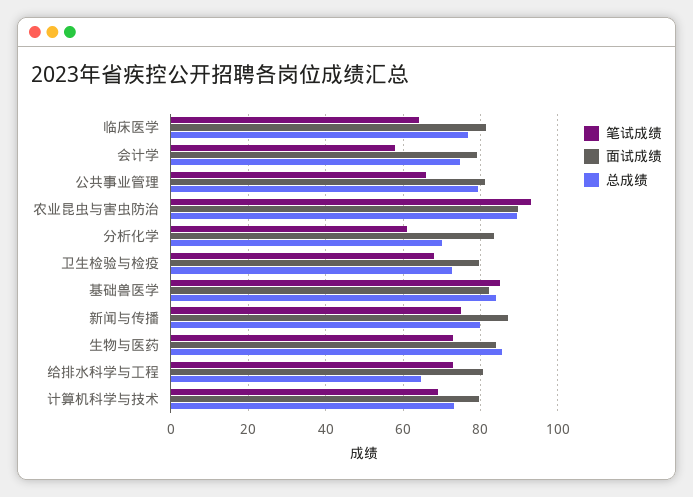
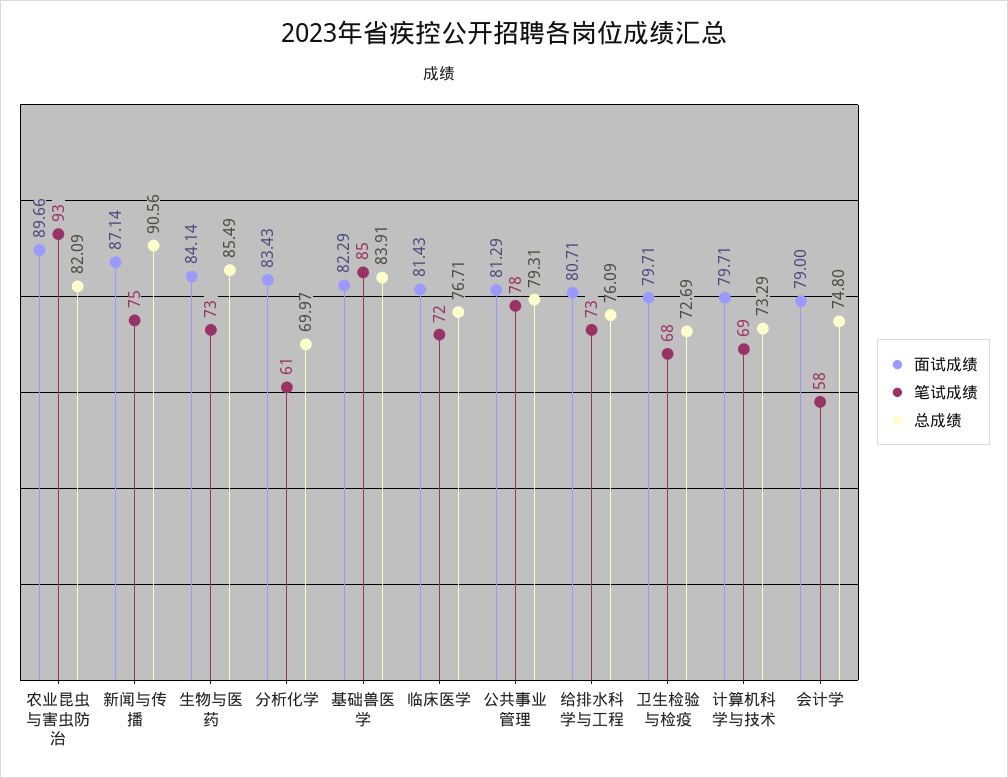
  {
    "笔试成绩": {
-     "临床医学": 64,
+     "临床医学": 72,
      "会计学": 58,
-     "公共事业管理": 66,
+     "公共事业管理": 78,
      "农业昆虫与害虫防治": 93,
      "分析化学": 61,
      "卫生检验与检疫": 68,
      "基础兽医学": 85,
      "新闻与传播": 75,
      "生物与医药": 73,
      "给排水科学与工程": 73,
      "计算机科学与技术": 69
    },
    "面试成绩": {
      "临床医学": 81.43,
      "会计学": 79,
      "公共事业管理": 81.29,
      "农业昆虫与害虫防治": 89.66,
      "分析化学": 83.43,
      "卫生检验与检疫": 79.71,
      "基础兽医学": 82.29,
      "新闻与传播": 87.14,
      "生物与医药": 84.14,
      "给排水科学与工程": 80.71,
      "计算机科学与技术": 79.71
    },
    "总成绩": {
      "临床医学": 76.71,
      "会计学": 74.8,
      "公共事业管理": 79.31,
-     "农业昆虫与害虫防治": 90,
+     "农业昆虫与害虫防治": 82.09,
      "分析化学": 69.97,
      "卫生检验与检疫": 72.69,
      "基础兽医学": 83.91,
-     "新闻与传播": 80,
+     "新闻与传播": 90.56,
      "生物与医药": 85.49,
-     "给排水科学与工程": 64,
+     "给排水科学与工程": 76.09,
      "计算机科学与技术": 73.29
    }
  }

